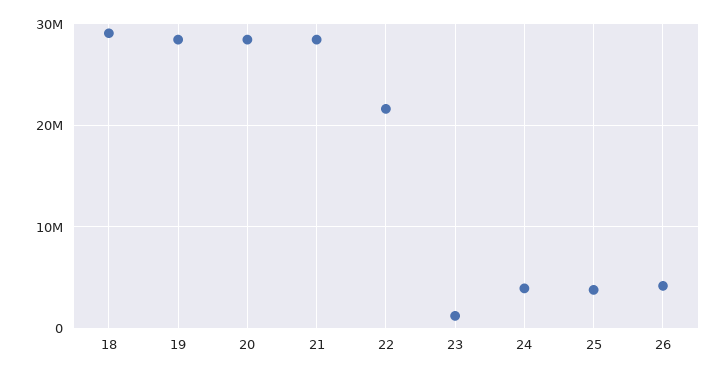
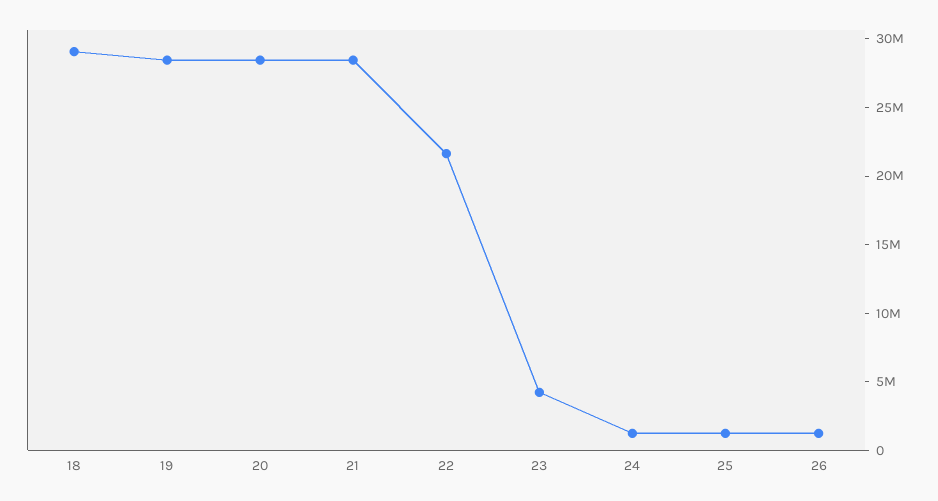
  {
    "18": 29000000,
    "19": 28000000,
    "20": 28000000,
    "21": 28000000,
    "22": 22000000,
-   "23": 1000000,
+   "23": 4000000,
-   "24": 4000000,
+   "24": 1000000,
-   "25": 4000000,
+   "25": 1000000,
-   "26": 4000000
+   "26": 1000000
  }

